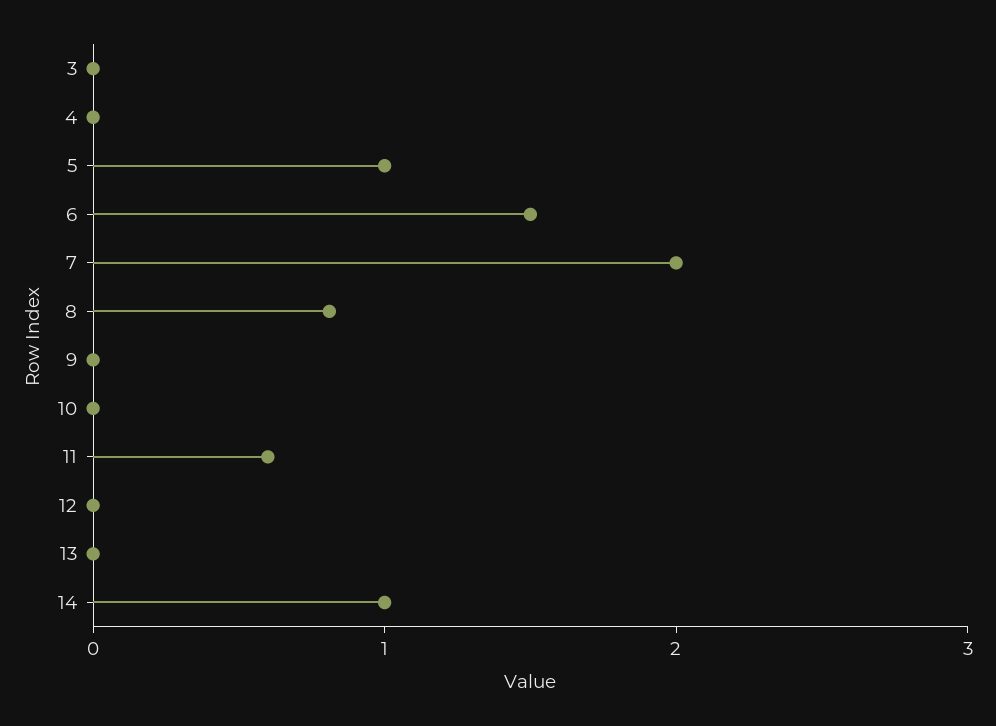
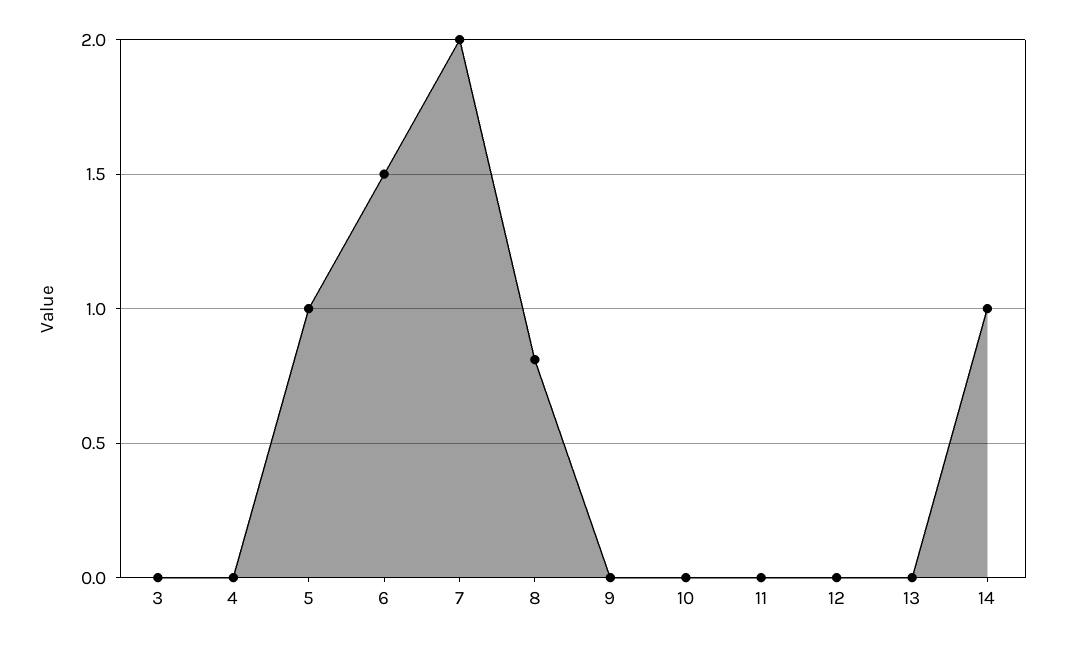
  {
    "3": 0,
    "4": 0,
    "5": 1,
    "6": 1.5,
    "7": 2,
    "8": 0.8,
    "9": 0,
    "10": 0,
-   "11": 0.6,
+   "11": 0,
    "12": 0,
    "13": 0,
    "14": 1
  }

